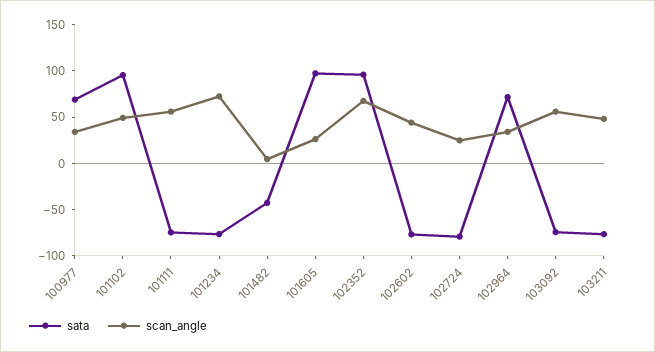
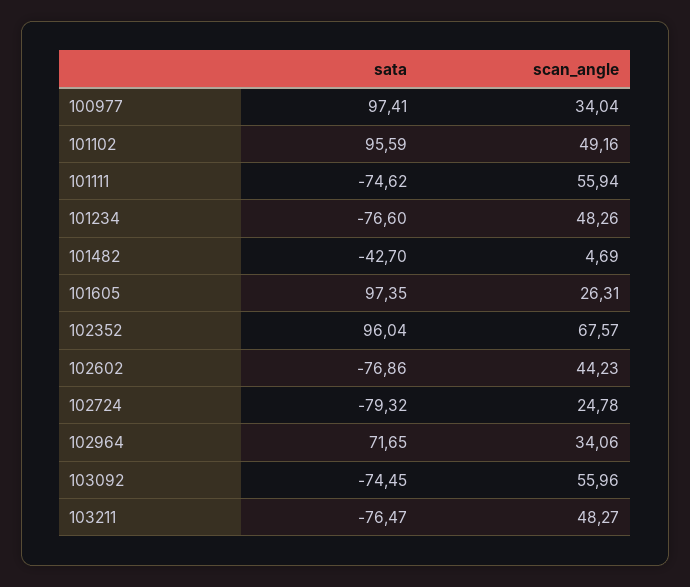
  {
    "sata": {
-     "100977": 70,
+     "100977": 97.41,
      "101102": 95.59,
      "101111": -74.62,
      "101234": -76.6,
      "101482": -42.7,
      "101605": 97.35,
      "102352": 96.04,
      "102602": -76.86,
      "102724": -79.32,
      "102964": 71.65,
      "103092": -74.45,
      "103211": -76.47
    },
    "scan_angle": {
      "100977": 34.04,
      "101102": 49.16,
      "101111": 55.94,
-     "101234": 70,
+     "101234": 48.26,
      "101482": 4.69,
      "101605": 26.31,
      "102352": 67.57,
      "102602": 44.23,
      "102724": 24.78,
      "102964": 34.06,
      "103092": 55.96,
      "103211": 48.27
    }
  }

